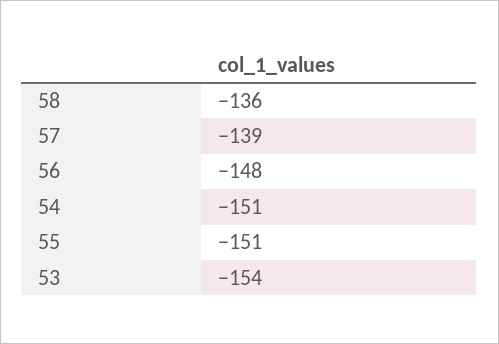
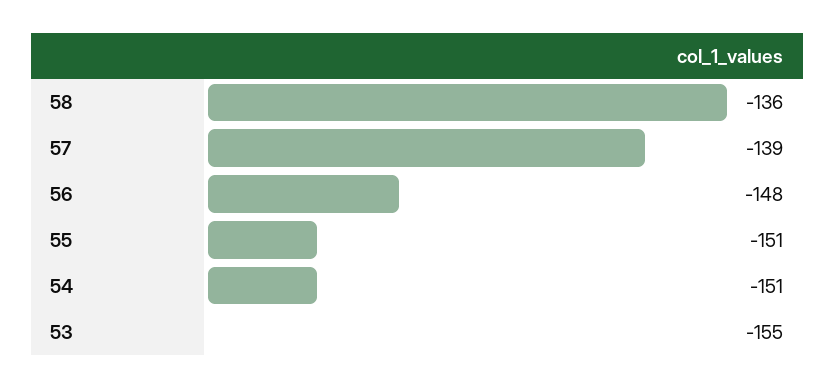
  {
    "58": -136,
    "57": -139,
    "56": -148,
    "54": -151,
    "55": -151,
-   "53": -154
+   "53": -155
  }

